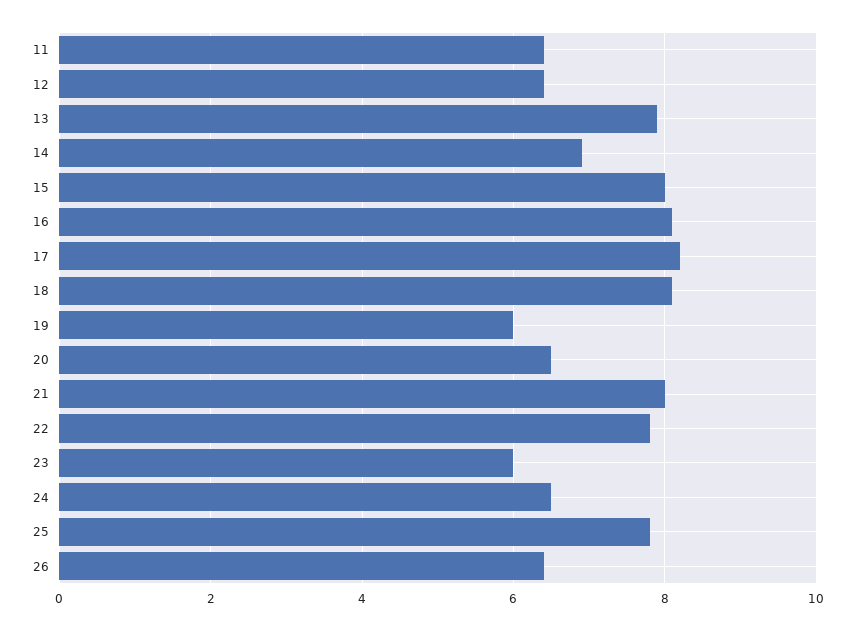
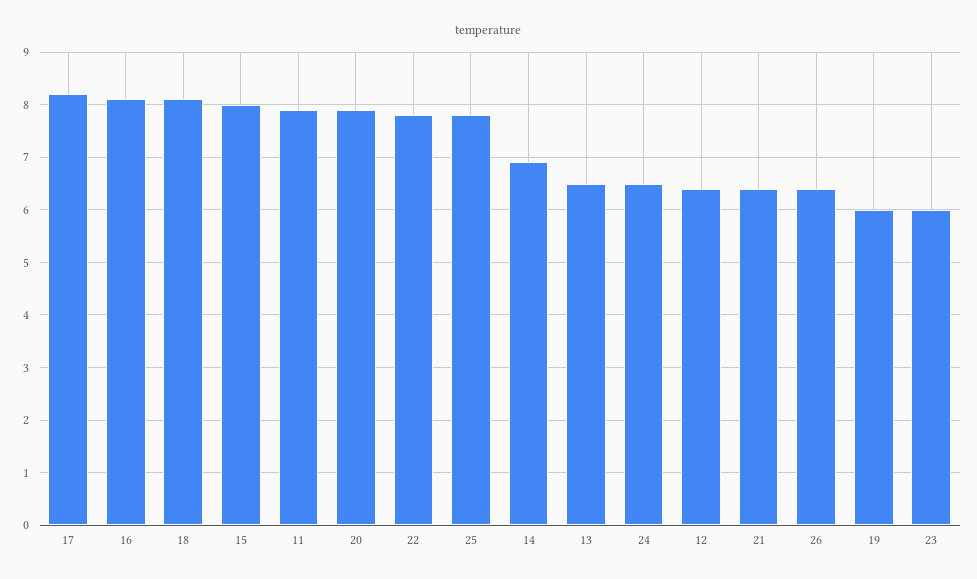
  {
-   "11": 6.5,
+   "11": 8,
    "12": 6.5,
-   "13": 8,
+   "13": 6.5,
    "14": 7,
    "15": 8,
    "16": 8,
    "17": 8,
    "18": 8,
    "19": 6,
-   "20": 6.5,
+   "20": 8,
-   "21": 8,
+   "21": 6.5,
    "22": 8,
    "23": 6,
    "24": 6.5,
    "25": 8,
    "26": 6.5
  }

